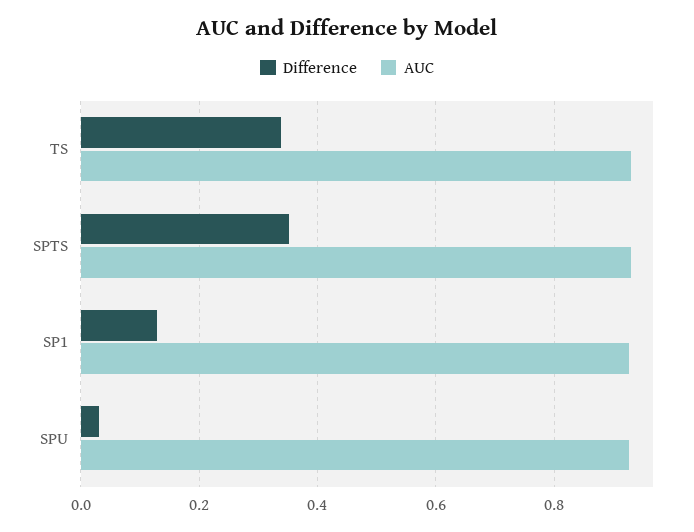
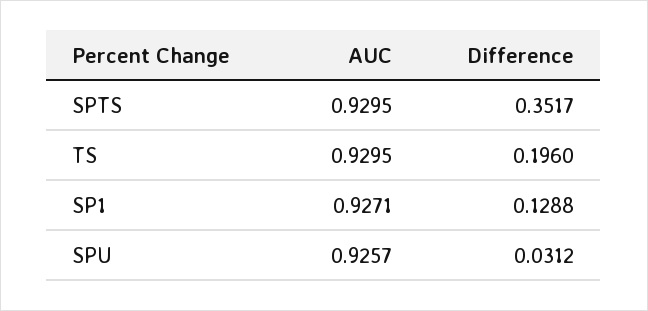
  {
    "Difference": {
-     "TS": 0.34,
+     "TS": 0.196,
      "SPTS": 0.3517,
      "SP1": 0.1288,
      "SPU": 0.0312
    },
    "AUC": {
      "TS": 0.9295,
      "SPTS": 0.9295,
      "SP1": 0.9271,
      "SPU": 0.9257
    }
  }

